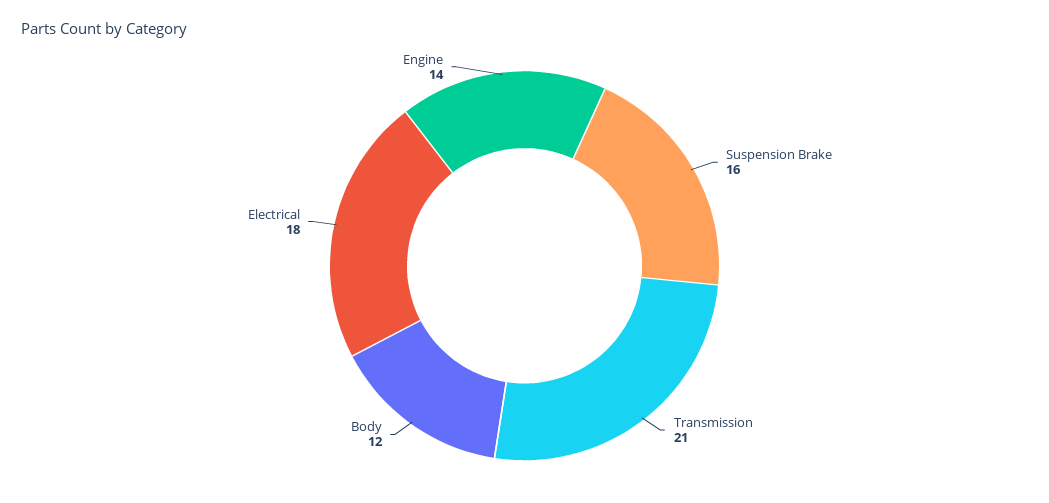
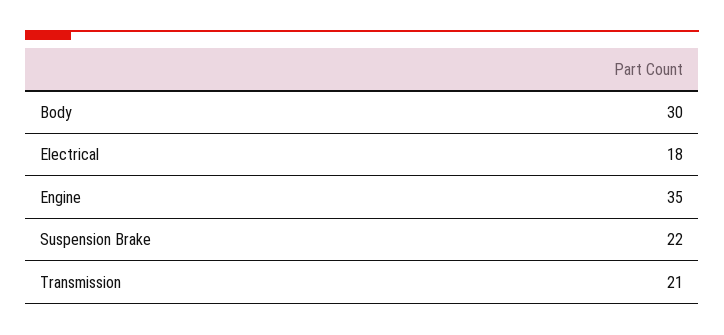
  {
-   "Suspension Brake": 16,
+   "Suspension Brake": 22,
    "Transmission": 21,
-   "Body": 12,
+   "Body": 30,
    "Electrical": 18,
-   "Engine": 14
+   "Engine": 35
  }

